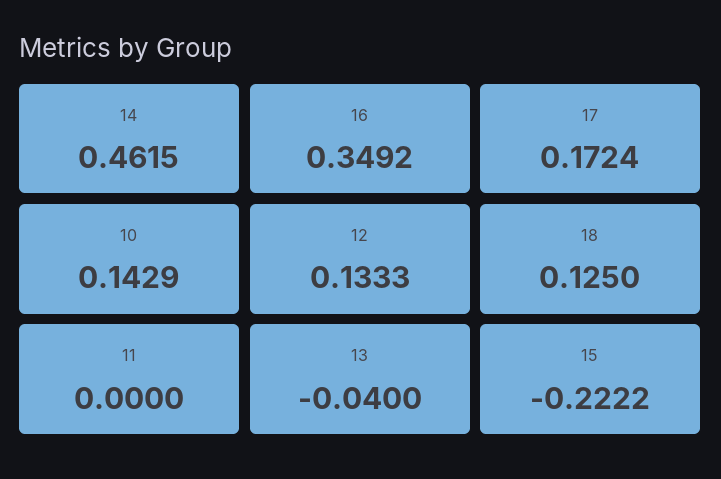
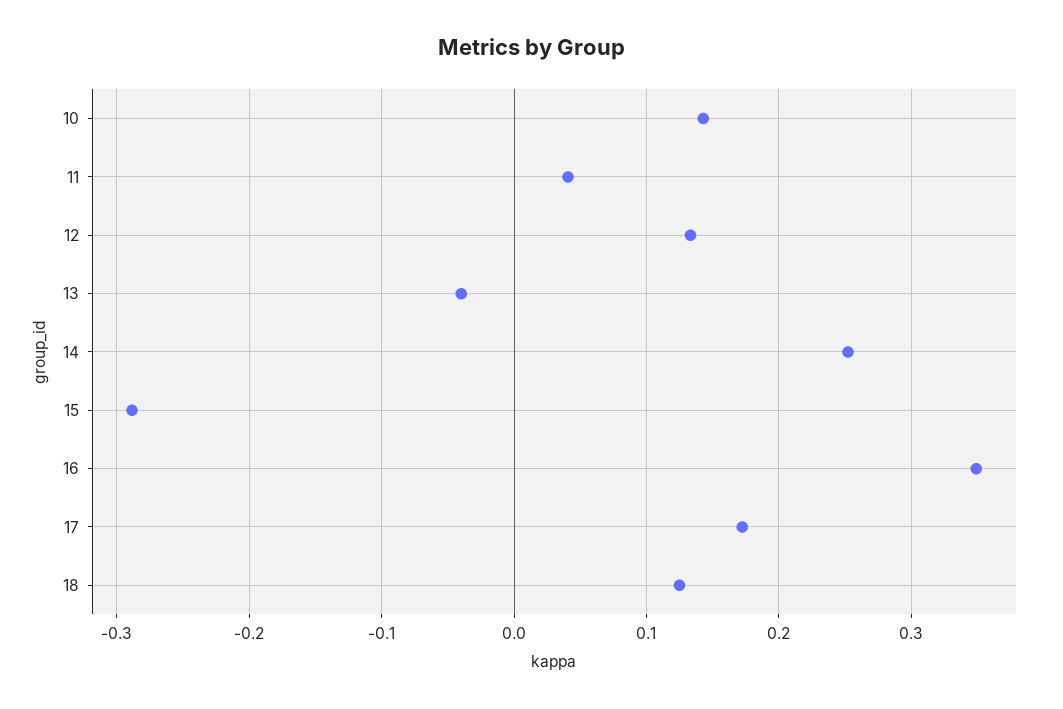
  {
-   "14": 0.4615,
+   "14": 0.25,
    "16": 0.3492,
    "17": 0.1724,
    "10": 0.1429,
    "12": 0.1333,
    "18": 0.125,
-   "11": 0,
+   "11": 0.04,
    "13": -0.04,
-   "15": -0.2222
+   "15": -0.29
  }

